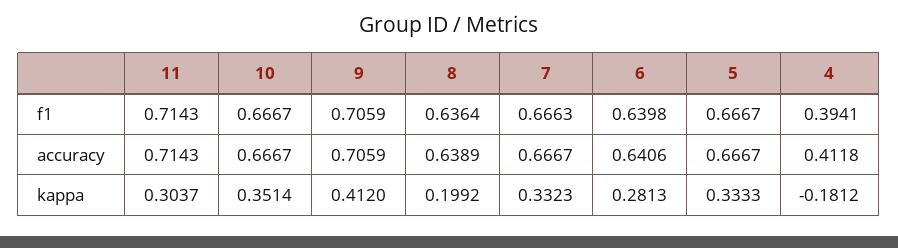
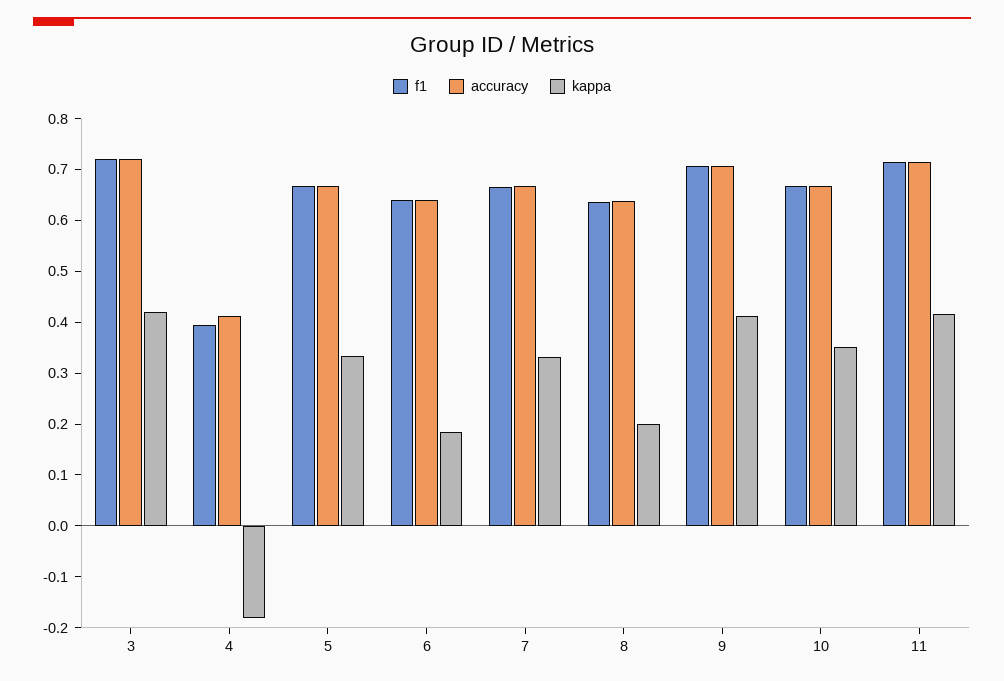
  {
    "f1": {
      "11": 0.7143,
      "10": 0.6667,
      "9": 0.7059,
      "8": 0.6364,
      "7": 0.6663,
      "6": 0.6398,
      "5": 0.6667,
-     "4": 0.3941
+     "4": 0.3941,
+     "3": 0.72
    },
    "accuracy": {
      "11": 0.7143,
      "10": 0.6667,
      "9": 0.7059,
      "8": 0.6389,
      "7": 0.6667,
      "6": 0.6406,
      "5": 0.6667,
-     "4": 0.4118
+     "4": 0.4118,
+     "3": 0.72
    },
    "kappa": {
-     "11": 0.3037,
+     "11": 0.42,
      "10": 0.3514,
      "9": 0.412,
      "8": 0.1992,
      "7": 0.3323,
-     "6": 0.2813,
+     "6": 0.18,
      "5": 0.3333,
-     "4": -0.1812
+     "4": -0.1812,
+     "3": 0.42
    }
  }

